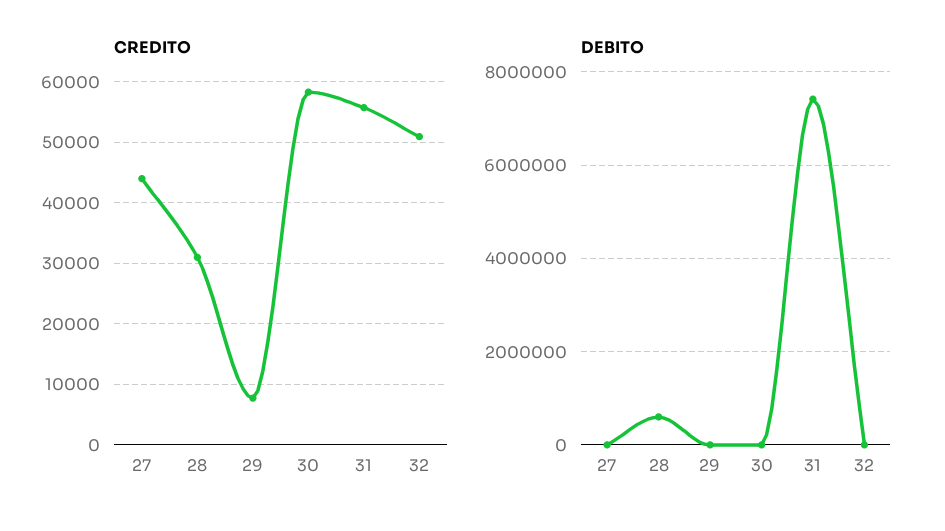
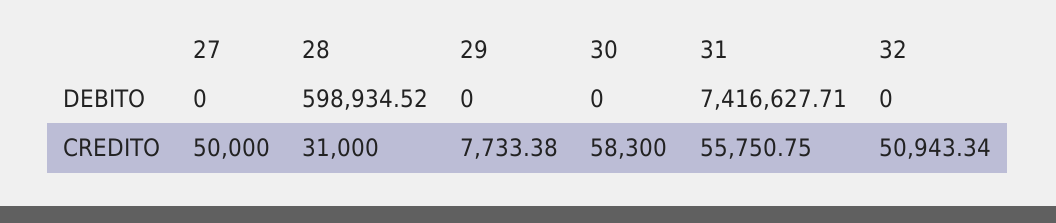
  {
    "CREDITO": {
-     "27": 44000,
+     "27": 50000,
      "28": 31000,
      "29": 7733.38,
      "30": 58300,
      "31": 55750.75,
      "32": 50943.34
    },
    "DEBITO": {
      "27": 0,
      "28": 598934.52,
      "29": 0,
      "30": 0,
      "31": 7416627.71,
      "32": 0
    }
  }

